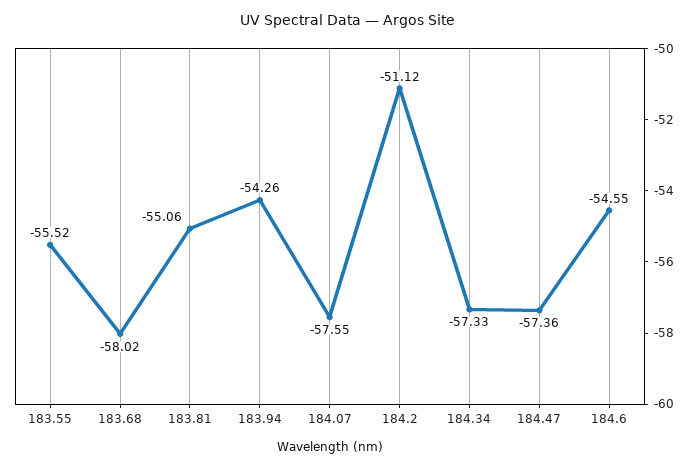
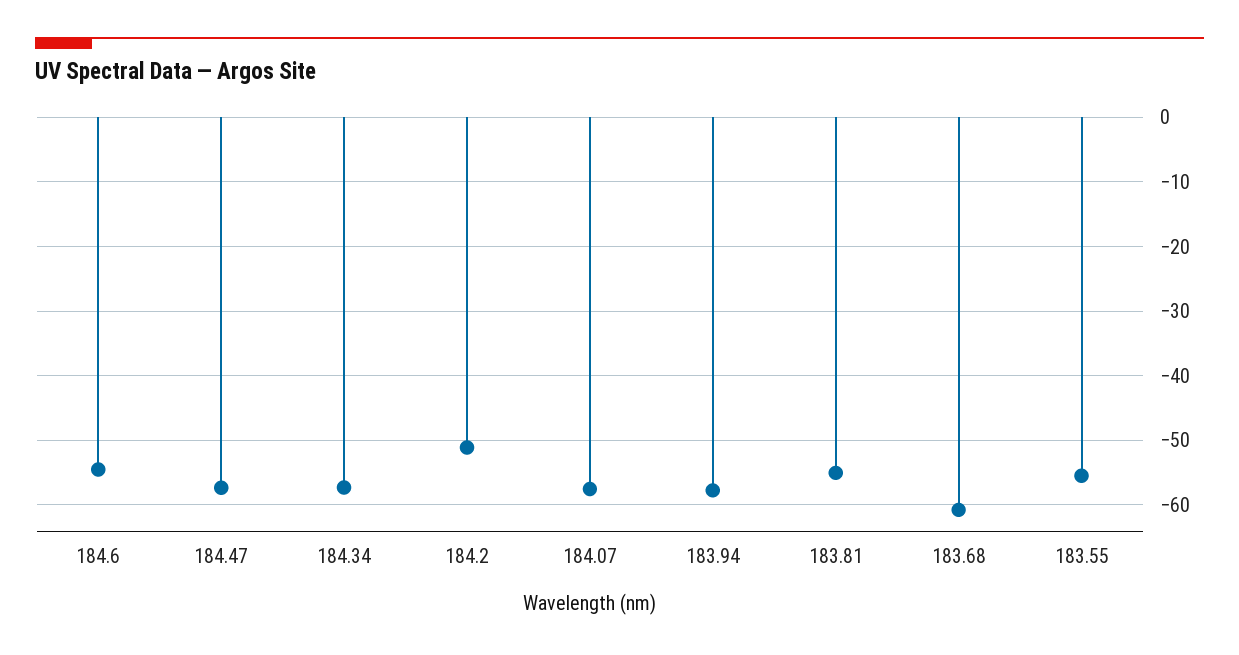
  {
    "183.55": -55.52,
-   "183.68": -58.02,
+   "183.68": -61,
    "183.81": -55.06,
-   "183.94": -54.26,
+   "183.94": -58,
    "184.07": -57.55,
    "184.2": -51.12,
    "184.34": -57.33,
    "184.47": -57.36,
    "184.6": -54.55
  }

